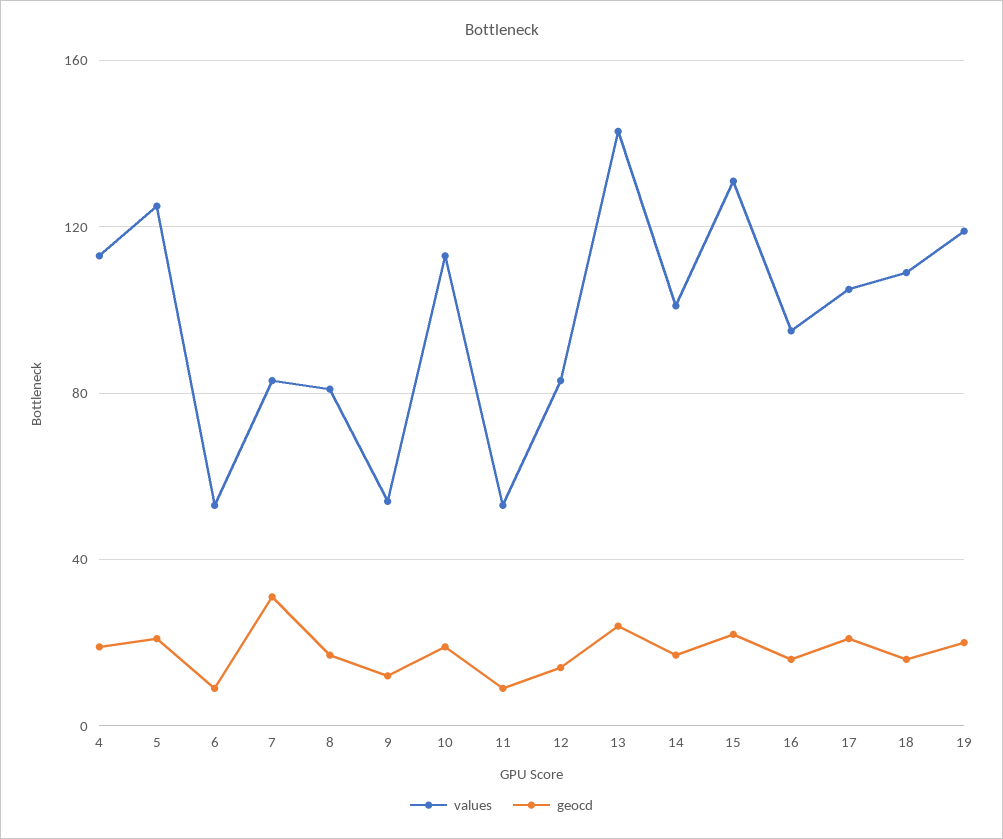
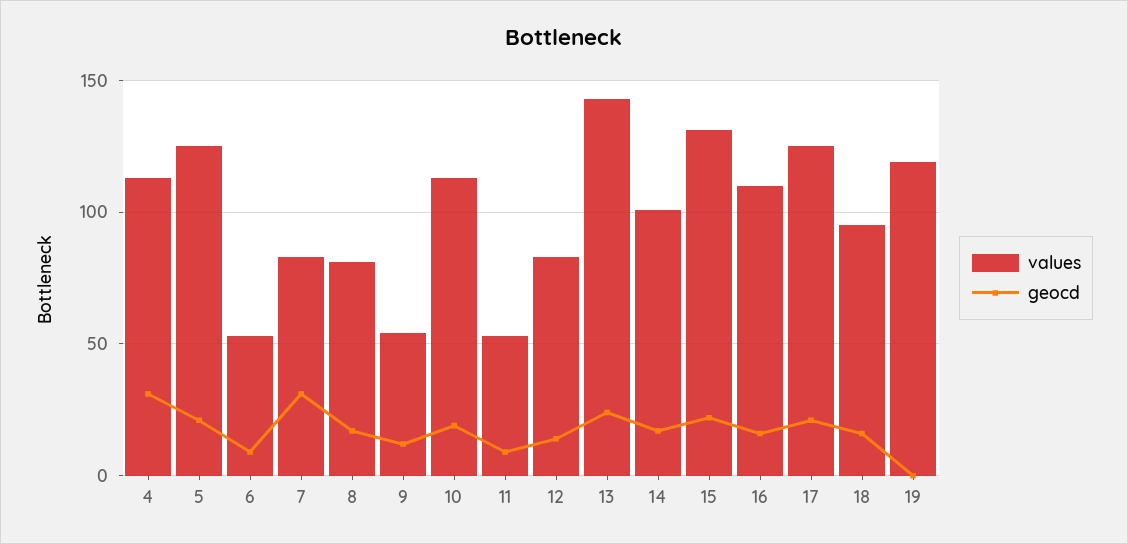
  {
    "values": {
      "4": 115,
      "5": 125,
      "6": 55,
      "7": 85,
      "8": 80,
      "9": 55,
      "10": 115,
      "11": 55,
      "12": 85,
      "13": 145,
      "14": 100,
      "15": 130,
-     "16": 95,
+     "16": 110,
-     "17": 105,
+     "17": 125,
-     "18": 110,
+     "18": 95,
      "19": 120
    },
    "geocd": {
-     "4": 20,
+     "4": 30,
      "5": 20,
      "6": 10,
      "7": 30,
      "8": 15,
      "9": 10,
      "10": 20,
      "11": 10,
      "12": 15,
      "13": 25,
      "14": 15,
      "15": 20,
      "16": 15,
      "17": 20,
      "18": 15,
-     "19": 20
+     "19": 0
    }
  }

